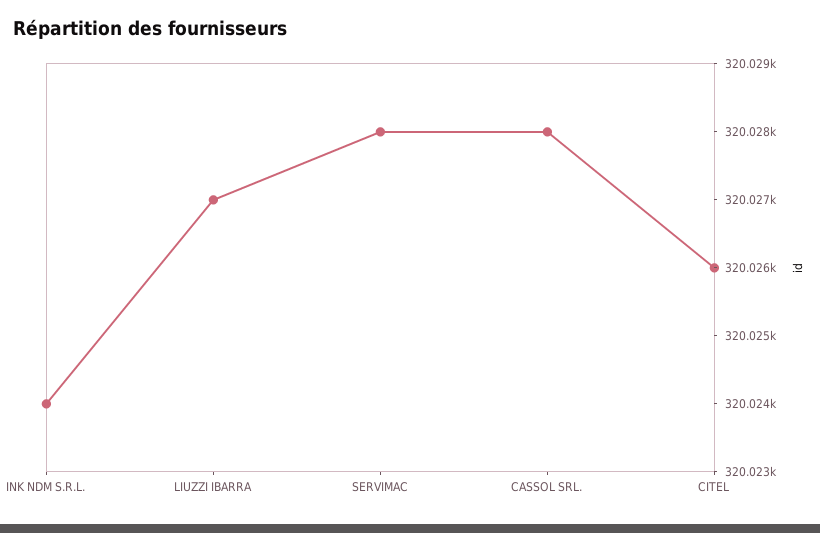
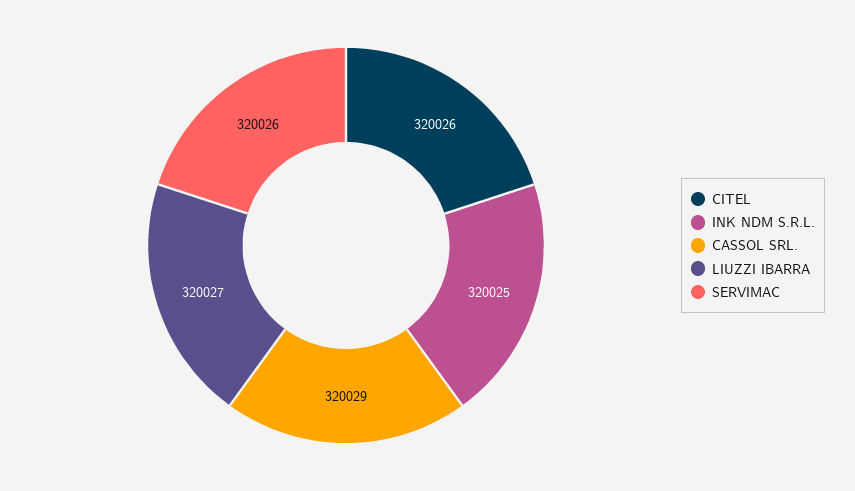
  {
-   "INK NDM S.R.L.": 320024,
+   "INK NDM S.R.L.": 320025,
    "LIUZZI IBARRA": 320027,
-   "SERVIMAC": 320028,
+   "SERVIMAC": 320026,
-   "CASSOL SRL.": 320028,
+   "CASSOL SRL.": 320029,
    "CITEL": 320026
  }

